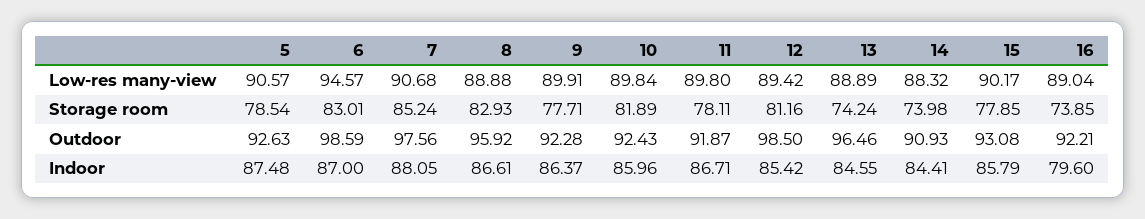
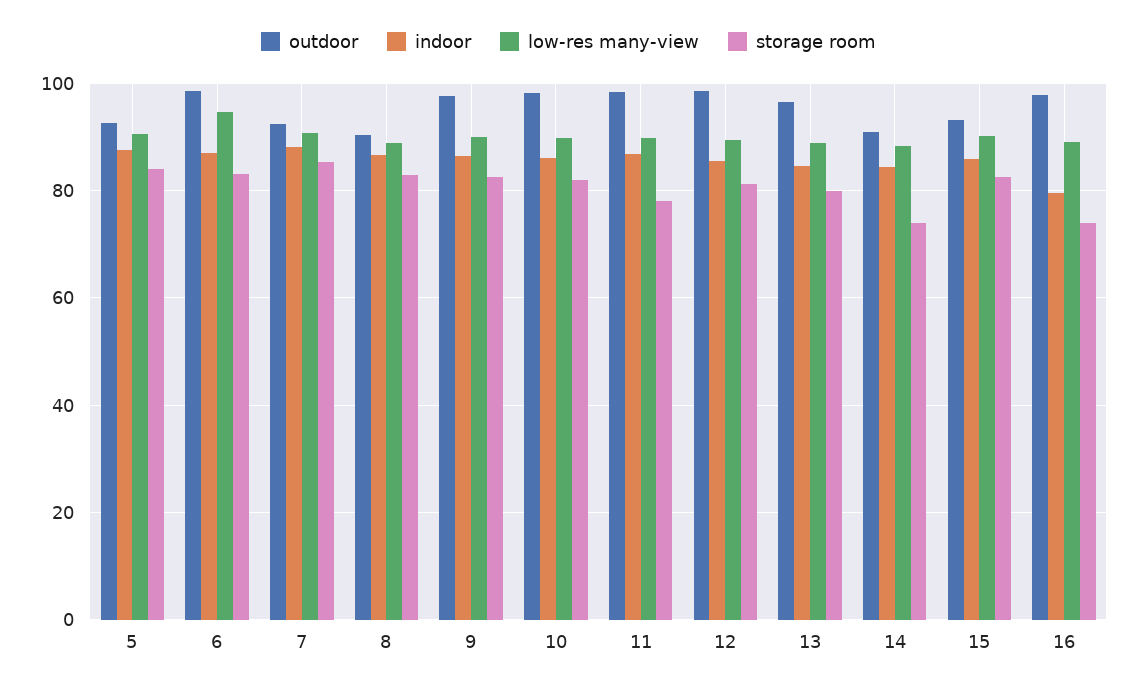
  {
    "Low-res many-view": {
      "5": 90.57,
      "6": 94.57,
      "7": 90.68,
      "8": 88.88,
      "9": 89.91,
      "10": 89.84,
      "11": 89.8,
      "12": 89.42,
      "13": 88.89,
      "14": 88.32,
      "15": 90.17,
      "16": 89.04
    },
    "Storage room": {
-     "5": 78.54,
+     "5": 84,
      "6": 83.01,
      "7": 85.24,
      "8": 82.93,
-     "9": 77.71,
+     "9": 82,
      "10": 81.89,
      "11": 78.11,
      "12": 81.16,
-     "13": 74.24,
+     "13": 80,
      "14": 73.98,
-     "15": 77.85,
+     "15": 82,
      "16": 73.85
    },
    "Outdoor": {
      "5": 92.63,
      "6": 98.59,
-     "7": 97.56,
+     "7": 92,
-     "8": 95.92,
+     "8": 90,
-     "9": 92.28,
+     "9": 98,
-     "10": 92.43,
+     "10": 98,
-     "11": 91.87,
+     "11": 98,
      "12": 98.5,
      "13": 96.46,
      "14": 90.93,
      "15": 93.08,
-     "16": 92.21
+     "16": 98
    },
    "Indoor": {
      "5": 87.48,
      "6": 87,
      "7": 88.05,
      "8": 86.61,
      "9": 86.37,
      "10": 85.96,
      "11": 86.71,
      "12": 85.42,
      "13": 84.55,
      "14": 84.41,
      "15": 85.79,
      "16": 79.6
    }
  }

